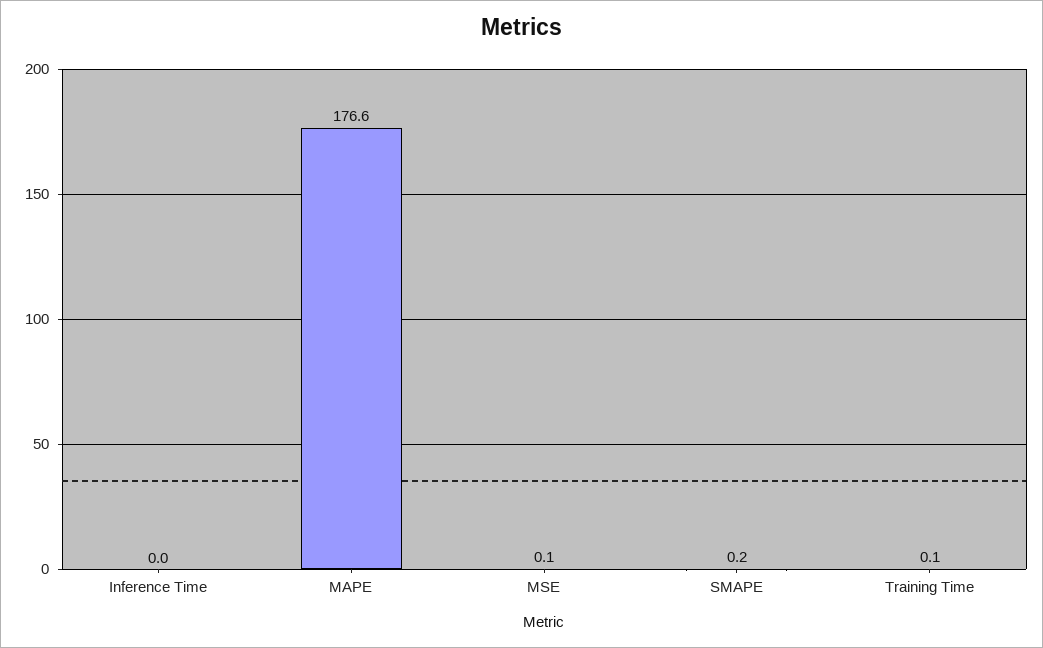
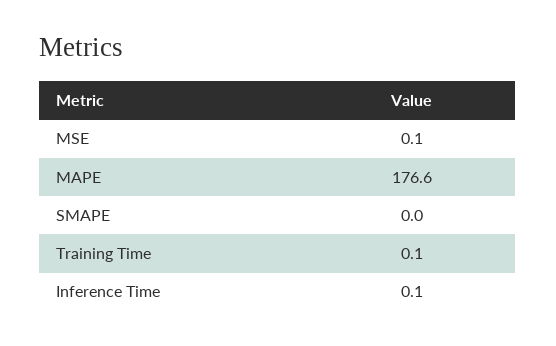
  {
-   "Inference Time": 0,
+   "Inference Time": 0.1,
    "MAPE": 176.6,
    "MSE": 0.1,
-   "SMAPE": 0.2,
+   "SMAPE": 0,
    "Training Time": 0.1
  }

